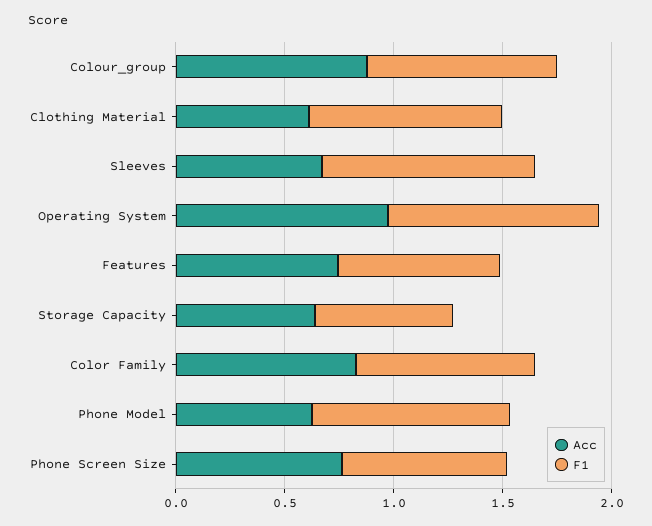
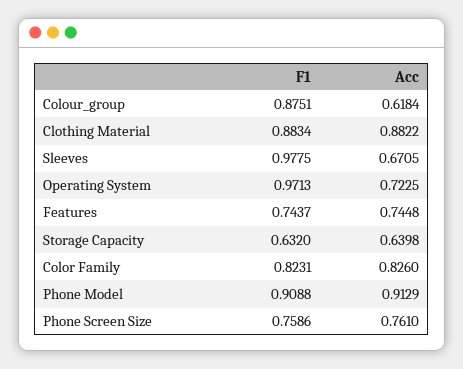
  {
    "Acc": {
-     "Colour_group": 0.9,
+     "Colour_group": 0.6184,
-     "Clothing Material": 0.6,
+     "Clothing Material": 0.8822,
      "Sleeves": 0.6705,
-     "Operating System": 1,
+     "Operating System": 0.7225,
      "Features": 0.7448,
      "Storage Capacity": 0.6398,
      "Color Family": 0.826,
-     "Phone Model": 0.6,
+     "Phone Model": 0.9129,
      "Phone Screen Size": 0.761
    },
    "F1": {
      "Colour_group": 0.8751,
      "Clothing Material": 0.8834,
      "Sleeves": 0.9775,
      "Operating System": 0.9713,
      "Features": 0.7437,
      "Storage Capacity": 0.632,
      "Color Family": 0.8231,
      "Phone Model": 0.9088,
      "Phone Screen Size": 0.7586
    }
  }

